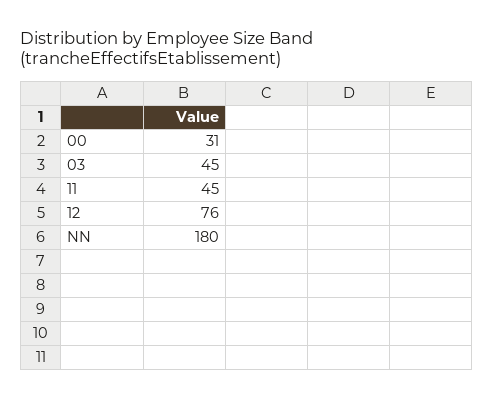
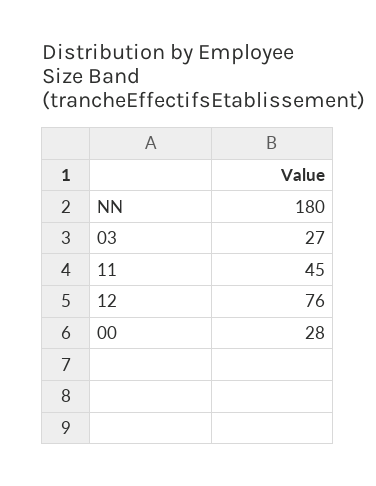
  {
-   "00": 31,
+   "00": 28,
-   "03": 45,
+   "03": 27,
    "11": 45,
    "12": 76,
    "NN": 180
  }

